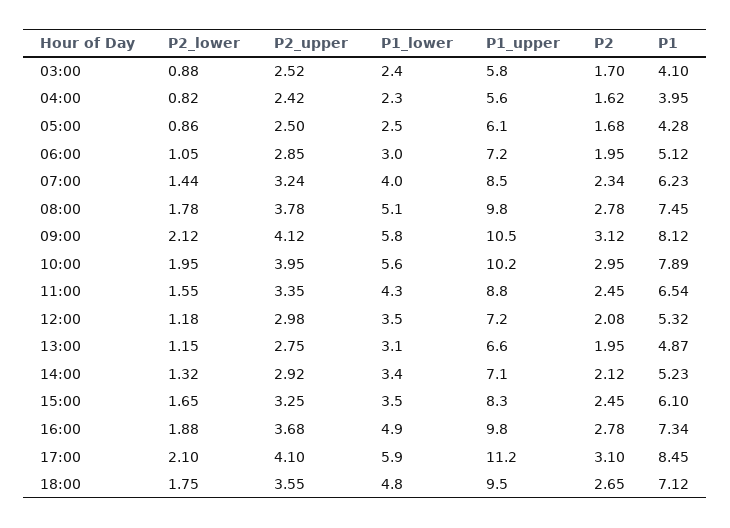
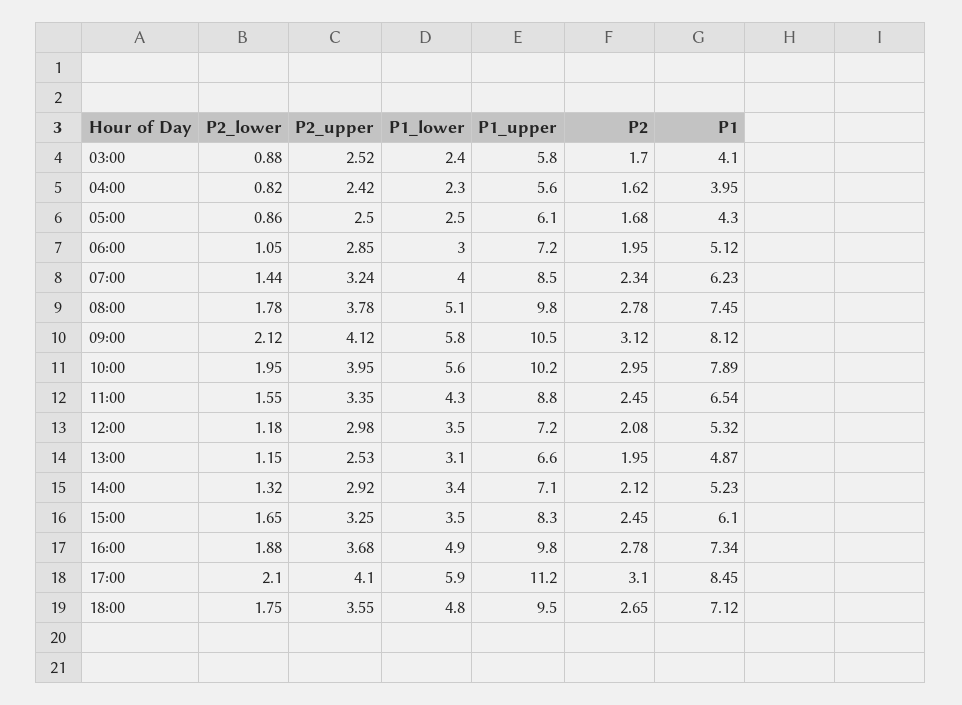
  {
    "P2_lower": {
      "03:00": 0.88,
      "04:00": 0.82,
      "05:00": 0.86,
      "06:00": 1.05,
      "07:00": 1.44,
      "08:00": 1.78,
      "09:00": 2.12,
      "10:00": 1.95,
      "11:00": 1.55,
      "12:00": 1.18,
      "13:00": 1.15,
      "14:00": 1.32,
      "15:00": 1.65,
      "16:00": 1.88,
      "17:00": 2.1,
      "18:00": 1.75
    },
    "P2_upper": {
      "03:00": 2.52,
      "04:00": 2.42,
      "05:00": 2.5,
      "06:00": 2.85,
      "07:00": 3.24,
      "08:00": 3.78,
      "09:00": 4.12,
      "10:00": 3.95,
      "11:00": 3.35,
      "12:00": 2.98,
-     "13:00": 2.75,
+     "13:00": 2.53,
      "14:00": 2.92,
      "15:00": 3.25,
      "16:00": 3.68,
      "17:00": 4.1,
      "18:00": 3.55
    },
    "P1_lower": {
      "03:00": 2.4,
      "04:00": 2.3,
      "05:00": 2.5,
      "06:00": 3,
      "07:00": 4,
      "08:00": 5.1,
      "09:00": 5.8,
      "10:00": 5.6,
      "11:00": 4.3,
      "12:00": 3.5,
      "13:00": 3.1,
      "14:00": 3.4,
      "15:00": 3.5,
      "16:00": 4.9,
      "17:00": 5.9,
      "18:00": 4.8
    },
    "P1_upper": {
      "03:00": 5.8,
      "04:00": 5.6,
      "05:00": 6.1,
      "06:00": 7.2,
      "07:00": 8.5,
      "08:00": 9.8,
      "09:00": 10.5,
      "10:00": 10.2,
      "11:00": 8.8,
      "12:00": 7.2,
      "13:00": 6.6,
      "14:00": 7.1,
      "15:00": 8.3,
      "16:00": 9.8,
      "17:00": 11.2,
      "18:00": 9.5
    },
    "P2": {
      "03:00": 1.7,
      "04:00": 1.62,
      "05:00": 1.68,
      "06:00": 1.95,
      "07:00": 2.34,
      "08:00": 2.78,
      "09:00": 3.12,
      "10:00": 2.95,
      "11:00": 2.45,
      "12:00": 2.08,
      "13:00": 1.95,
      "14:00": 2.12,
      "15:00": 2.45,
      "16:00": 2.78,
      "17:00": 3.1,
      "18:00": 2.65
    },
    "P1": {
      "03:00": 4.1,
      "04:00": 3.95,
-     "05:00": 4.28,
+     "05:00": 4.3,
      "06:00": 5.12,
      "07:00": 6.23,
      "08:00": 7.45,
      "09:00": 8.12,
      "10:00": 7.89,
      "11:00": 6.54,
      "12:00": 5.32,
      "13:00": 4.87,
      "14:00": 5.23,
      "15:00": 6.1,
      "16:00": 7.34,
      "17:00": 8.45,
      "18:00": 7.12
    }
  }

